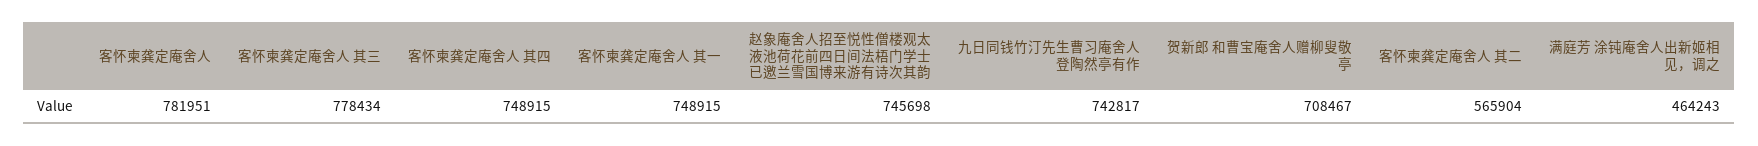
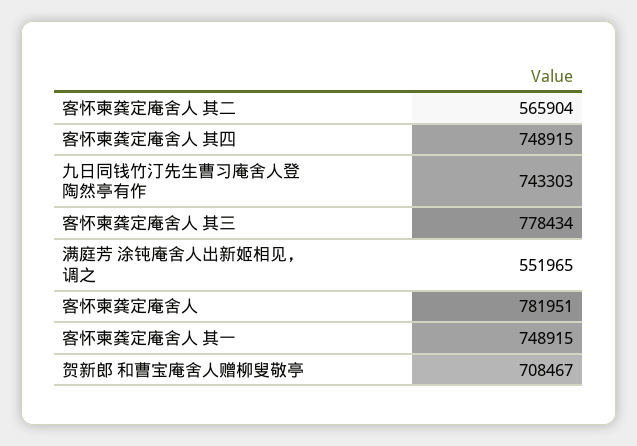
  {
    "客怀柬龚定庵舍人": 781951,
    "客怀柬龚定庵舍人 其三": 778434,
    "客怀柬龚定庵舍人 其四": 748915,
    "客怀柬龚定庵舍人 其一": 748915,
-   "赵象庵舍人招至悦性僧楼观太液池荷花前四日间法梧门学士已邀兰雪国博来游有诗次其韵": 745698,
-   "九日同钱竹汀先生曹习庵舍人登陶然亭有作": 742817,
+   "九日同钱竹汀先生曹习庵舍人登陶然亭有作": 743303,
    "贺新郎 和曹宝庵舍人赠柳叟敬亭": 708467,
    "客怀柬龚定庵舍人 其二": 565904,
-   "满庭芳 涂钝庵舍人出新姬相见，调之": 464243
+   "满庭芳 涂钝庵舍人出新姬相见，调之": 551965
  }

